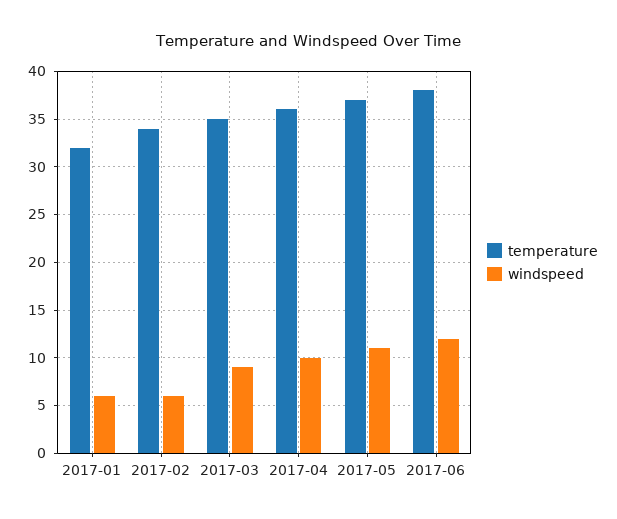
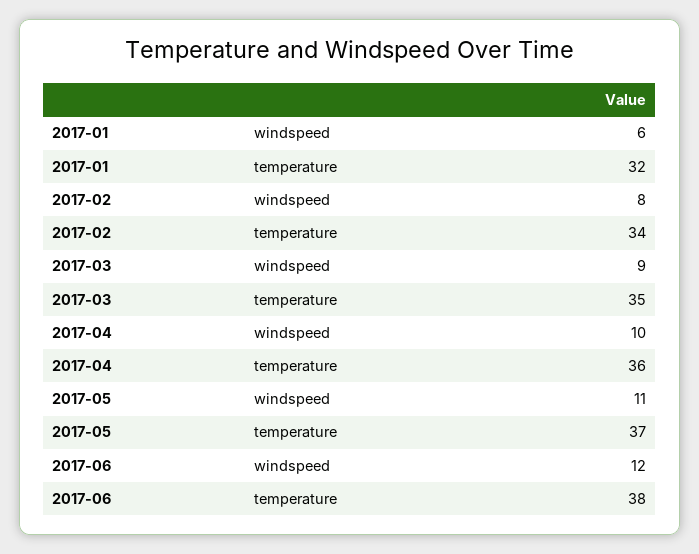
  {
    "temperature": {
      "2017-01": 32,
      "2017-02": 34,
      "2017-03": 35,
      "2017-04": 36,
      "2017-05": 37,
      "2017-06": 38
    },
    "windspeed": {
      "2017-01": 6,
-     "2017-02": 6,
+     "2017-02": 8,
      "2017-03": 9,
      "2017-04": 10,
      "2017-05": 11,
      "2017-06": 12
    }
  }

